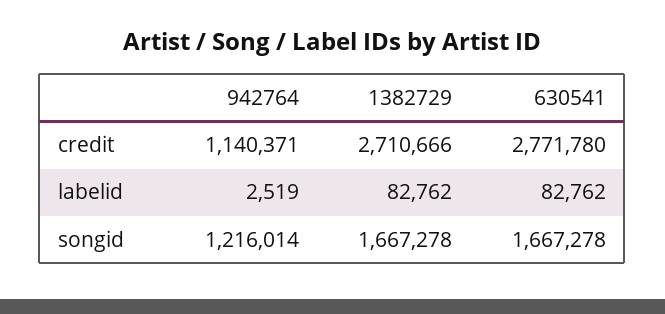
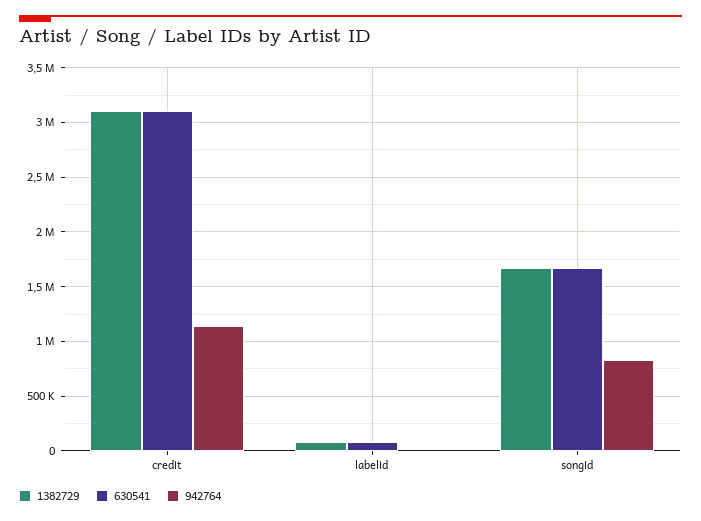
  {
    "942764": {
      "credit": 1140371,
      "labelid": 2519,
-     "songid": 1216014
+     "songid": 800000
    },
    "1382729": {
-     "credit": 2710666,
+     "credit": 3100000,
      "labelid": 82762,
      "songid": 1667278
    },
    "630541": {
-     "credit": 2771780,
+     "credit": 3100000,
      "labelid": 82762,
      "songid": 1667278
    }
  }

